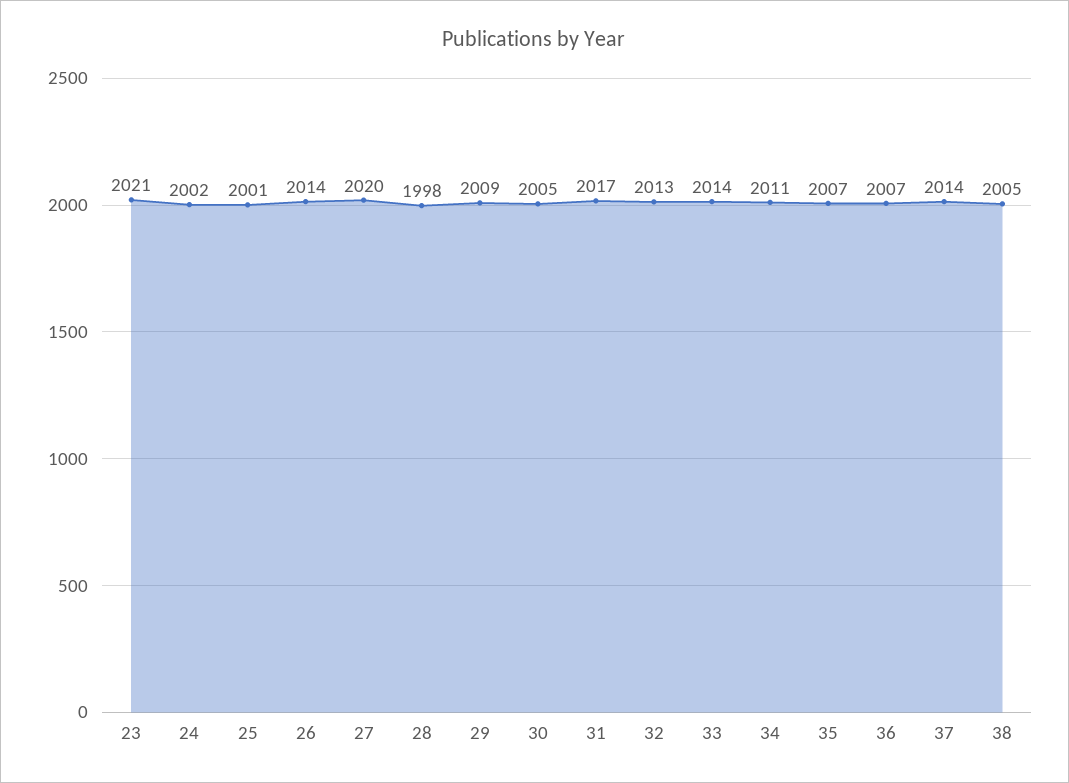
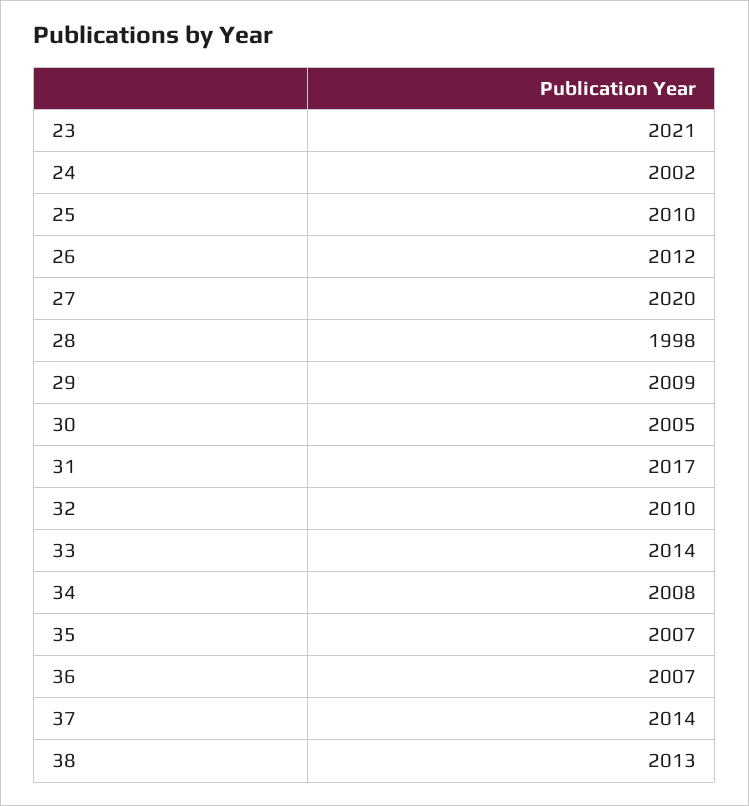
  {
    "23": 2021,
    "24": 2002,
-   "25": 2001,
+   "25": 2010,
-   "26": 2014,
+   "26": 2012,
    "27": 2020,
    "28": 1998,
    "29": 2009,
    "30": 2005,
    "31": 2017,
-   "32": 2013,
+   "32": 2010,
    "33": 2014,
-   "34": 2011,
+   "34": 2008,
    "35": 2007,
    "36": 2007,
    "37": 2014,
-   "38": 2005
+   "38": 2013
  }

